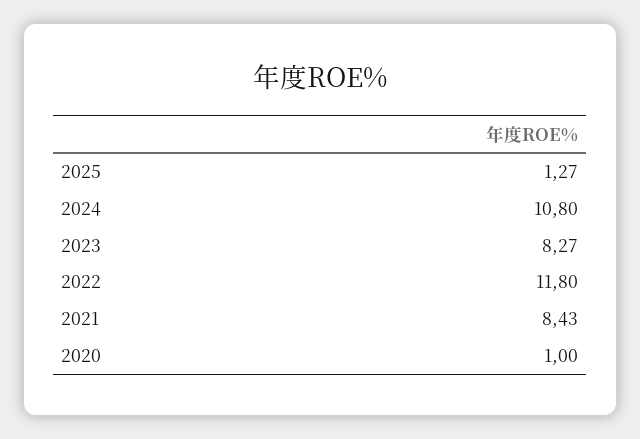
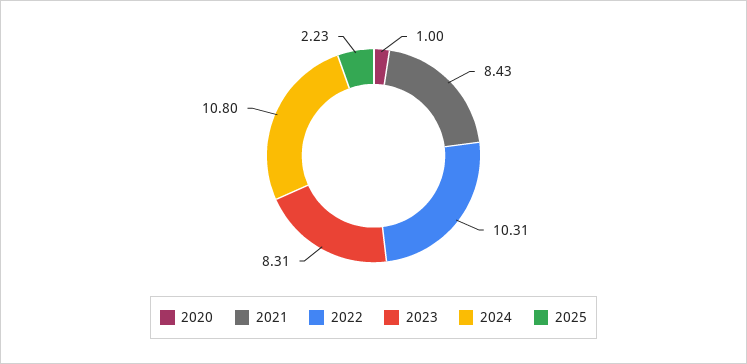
  {
-   "2025": 1.27,
+   "2025": 2.23,
    "2024": 10.8,
-   "2023": 8.27,
+   "2023": 8.31,
-   "2022": 11.8,
+   "2022": 10.31,
    "2021": 8.43,
    "2020": 1
  }

